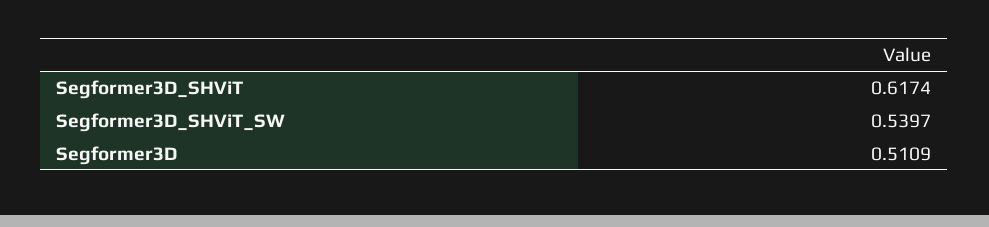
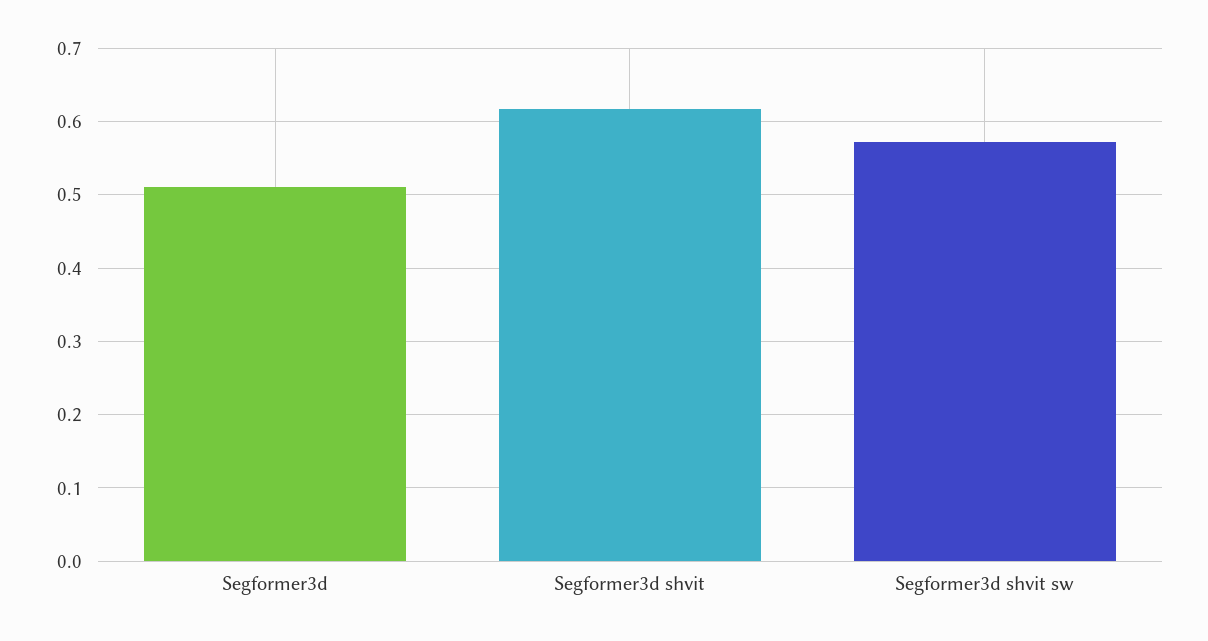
  {
    "Segformer3D_SHViT": 0.6174,
-   "Segformer3D_SHViT_SW": 0.5397,
+   "Segformer3D_SHViT_SW": 0.57,
    "Segformer3D": 0.5109
  }

